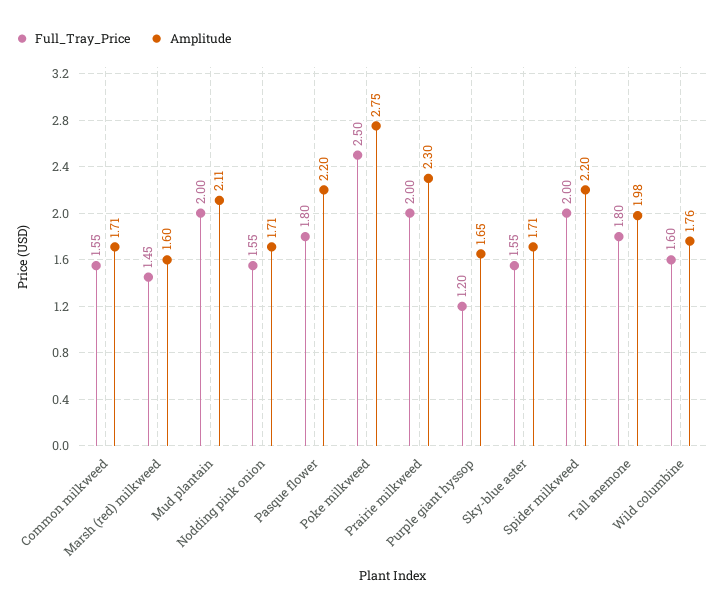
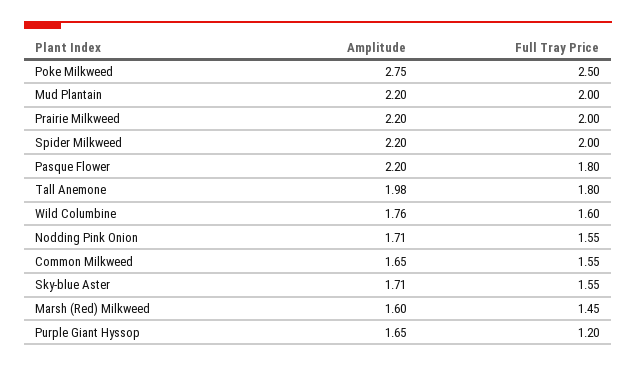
  {
    "Full_Tray_Price": {
      "Common milkweed": 1.55,
      "Marsh (red) milkweed": 1.45,
      "Mud plantain": 2,
      "Nodding pink onion": 1.55,
      "Pasque flower": 1.8,
      "Poke milkweed": 2.5,
      "Prairie milkweed": 2,
      "Purple giant hyssop": 1.2,
      "Sky-blue aster": 1.55,
      "Spider milkweed": 2,
      "Tall anemone": 1.8,
      "Wild columbine": 1.6
    },
    "Amplitude": {
-     "Common milkweed": 1.71,
+     "Common milkweed": 1.65,
      "Marsh (red) milkweed": 1.6,
-     "Mud plantain": 2.11,
+     "Mud plantain": 2.2,
      "Nodding pink onion": 1.71,
      "Pasque flower": 2.2,
      "Poke milkweed": 2.75,
-     "Prairie milkweed": 2.3,
+     "Prairie milkweed": 2.2,
      "Purple giant hyssop": 1.65,
      "Sky-blue aster": 1.71,
      "Spider milkweed": 2.2,
      "Tall anemone": 1.98,
      "Wild columbine": 1.76
    }
  }

